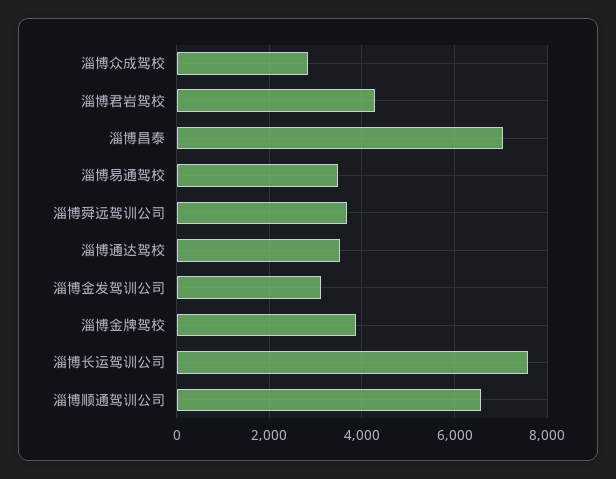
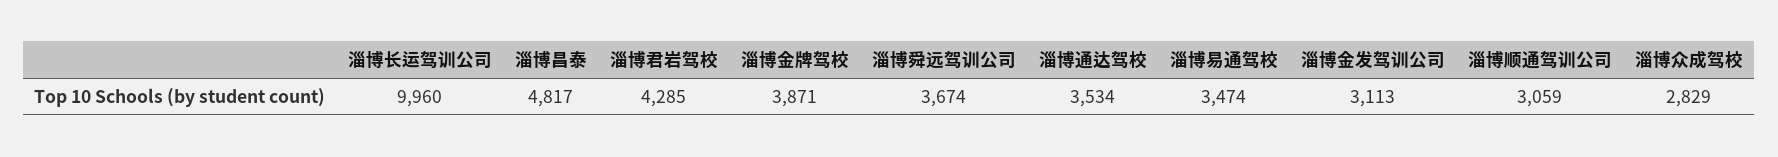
  {
    "淄博众成驾校": 2829,
    "淄博君岩驾校": 4285,
-   "淄博昌泰": 7000,
+   "淄博昌泰": 4817,
    "淄博易通驾校": 3474,
    "淄博舜远驾训公司": 3674,
    "淄博通达驾校": 3534,
    "淄博金发驾训公司": 3113,
    "淄博金牌驾校": 3871,
-   "淄博长运驾训公司": 7600,
+   "淄博长运驾训公司": 9960,
-   "淄博顺通驾训公司": 6600
+   "淄博顺通驾训公司": 3059
  }

